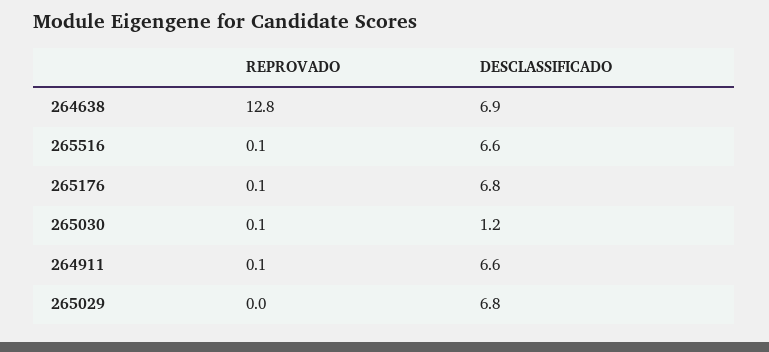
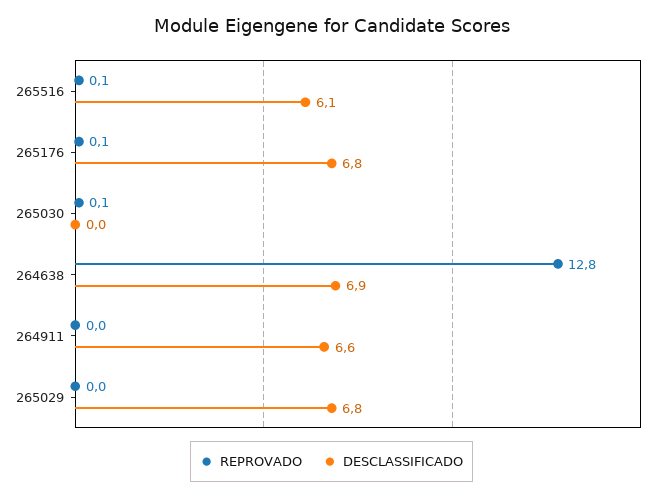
  {
    "REPROVADO": {
      "264638": 12.8,
      "265516": 0.1,
      "265176": 0.1,
      "265030": 0.1,
-     "264911": 0.1,
+     "264911": 0,
      "265029": 0
    },
    "DESCLASSIFICADO": {
      "264638": 6.9,
-     "265516": 6.6,
+     "265516": 6.1,
      "265176": 6.8,
-     "265030": 1.2,
+     "265030": 0,
      "264911": 6.6,
      "265029": 6.8
    }
  }

